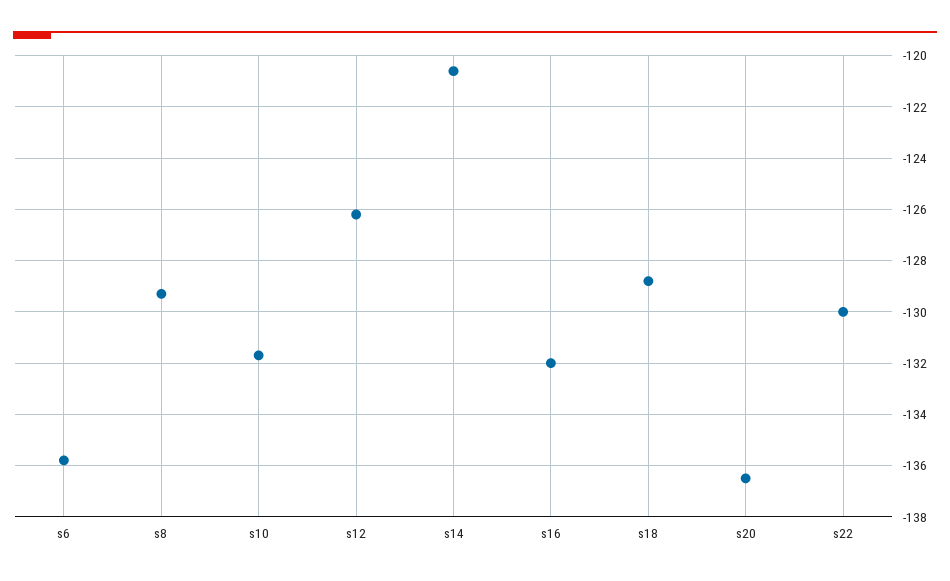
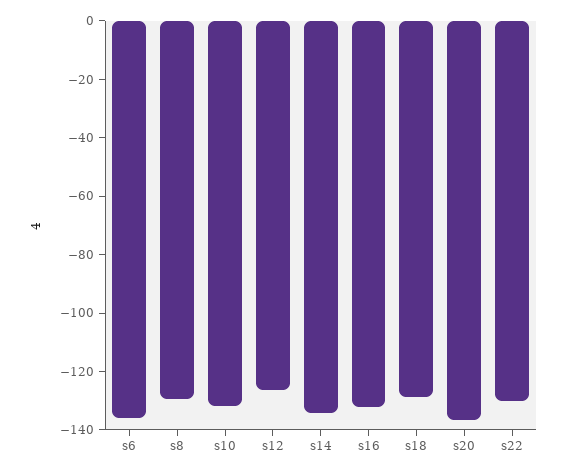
  {
    "s6": -136,
    "s8": -129.5,
    "s10": -131.5,
    "s12": -126,
-   "s14": -120.5,
+   "s14": -135,
    "s16": -132,
    "s18": -129,
    "s20": -136.5,
    "s22": -130
  }

